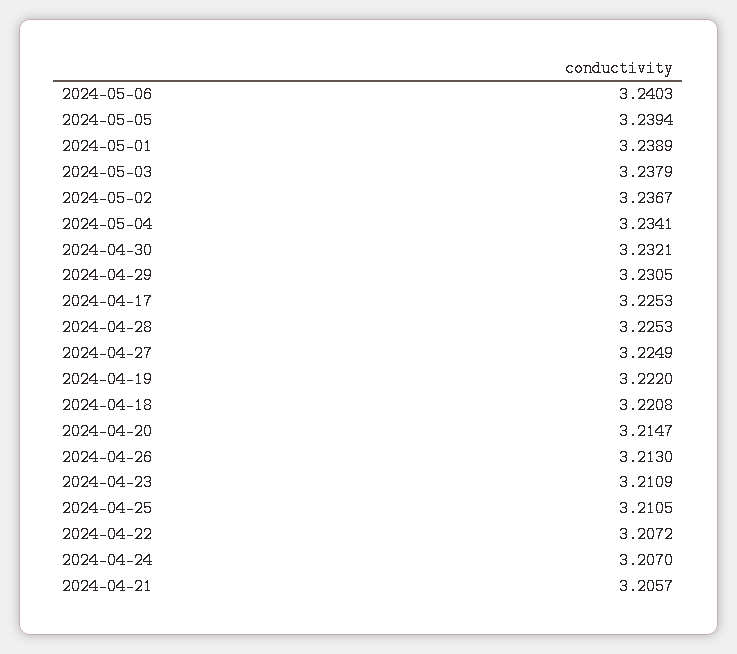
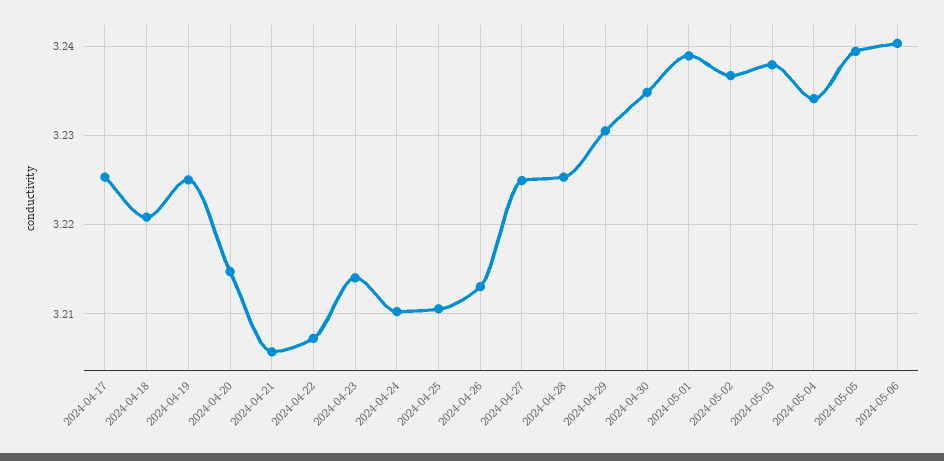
  {
    "2024-05-06": 3.2403,
    "2024-05-05": 3.2394,
    "2024-05-01": 3.2389,
    "2024-05-03": 3.2379,
    "2024-05-02": 3.2367,
    "2024-05-04": 3.2341,
-   "2024-04-30": 3.2321,
+   "2024-04-30": 3.235,
    "2024-04-29": 3.2305,
    "2024-04-17": 3.2253,
    "2024-04-28": 3.2253,
    "2024-04-27": 3.2249,
-   "2024-04-19": 3.222,
+   "2024-04-19": 3.225,
    "2024-04-18": 3.2208,
    "2024-04-20": 3.2147,
    "2024-04-26": 3.213,
-   "2024-04-23": 3.2109,
+   "2024-04-23": 3.214,
    "2024-04-25": 3.2105,
    "2024-04-22": 3.2072,
-   "2024-04-24": 3.207,
+   "2024-04-24": 3.21,
    "2024-04-21": 3.2057
  }

